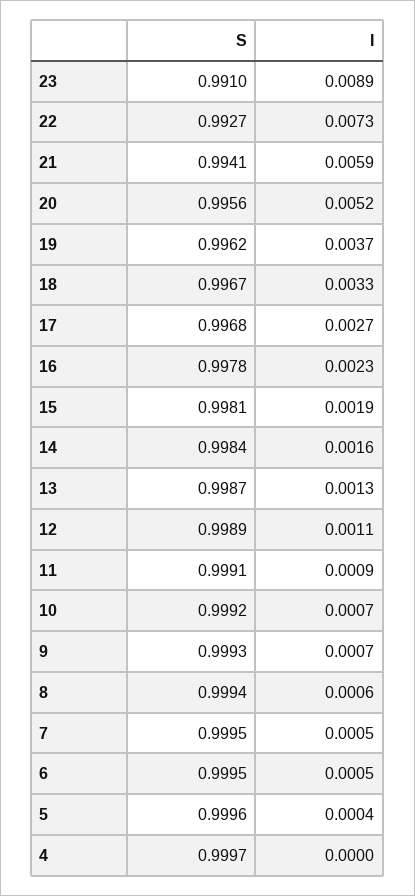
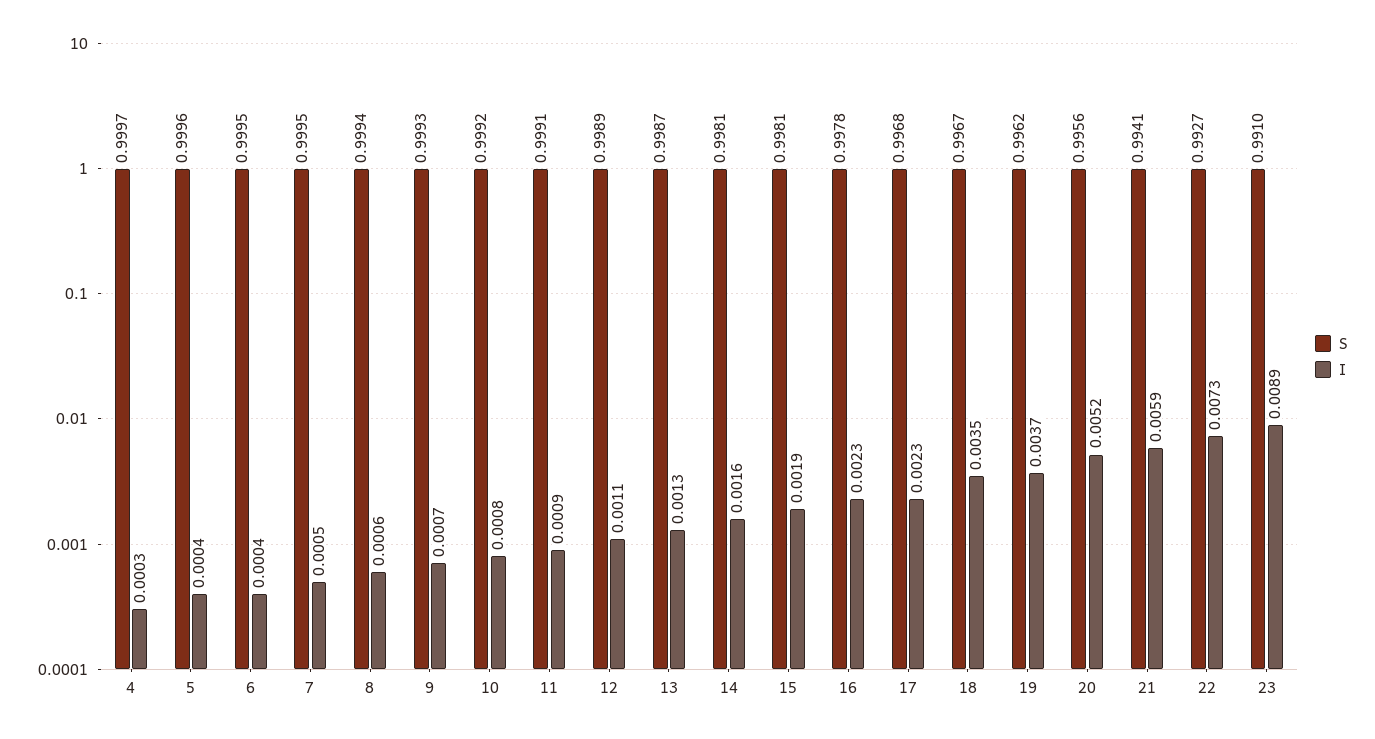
  {
    "S": {
      "23": 0.991,
      "22": 0.9927,
      "21": 0.9941,
      "20": 0.9956,
      "19": 0.9962,
      "18": 0.9967,
      "17": 0.9968,
      "16": 0.9978,
      "15": 0.9981,
-     "14": 0.9984,
+     "14": 0.9981,
      "13": 0.9987,
      "12": 0.9989,
      "11": 0.9991,
      "10": 0.9992,
      "9": 0.9993,
      "8": 0.9994,
      "7": 0.9995,
      "6": 0.9995,
      "5": 0.9996,
      "4": 0.9997
    },
    "I": {
      "23": 0.0089,
      "22": 0.0073,
      "21": 0.0059,
      "20": 0.0052,
      "19": 0.0037,
-     "18": 0.0033,
+     "18": 0.0035,
-     "17": 0.0027,
+     "17": 0.0023,
      "16": 0.0023,
      "15": 0.0019,
      "14": 0.0016,
      "13": 0.0013,
      "12": 0.0011,
      "11": 0.0009,
-     "10": 0.0007,
+     "10": 0.0008,
      "9": 0.0007,
      "8": 0.0006,
      "7": 0.0005,
-     "6": 0.0005,
+     "6": 0.0004,
      "5": 0.0004,
-     "4": 0
+     "4": 0.0003
    }
  }

